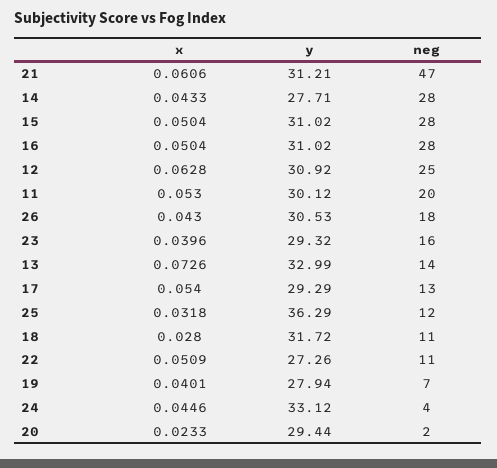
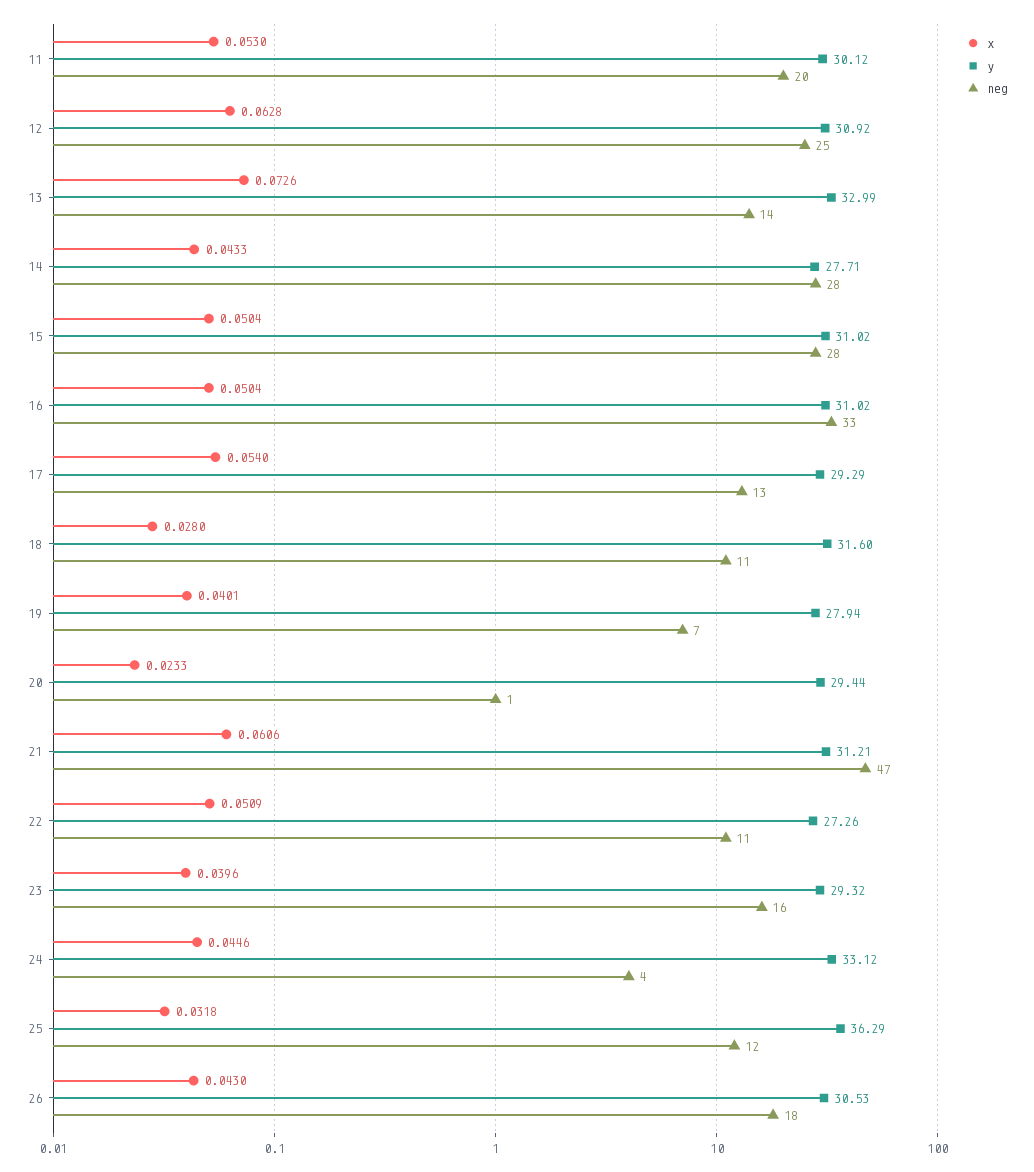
  {
    "x": {
      "21": 0.0606,
      "14": 0.0433,
      "15": 0.0504,
      "16": 0.0504,
      "12": 0.0628,
      "11": 0.053,
      "26": 0.043,
      "23": 0.0396,
      "13": 0.0726,
      "17": 0.054,
      "25": 0.0318,
      "18": 0.028,
      "22": 0.0509,
      "19": 0.0401,
      "24": 0.0446,
      "20": 0.0233
    },
    "y": {
      "21": 31.21,
      "14": 27.71,
      "15": 31.02,
      "16": 31.02,
      "12": 30.92,
      "11": 30.12,
      "26": 30.53,
      "23": 29.32,
      "13": 32.99,
      "17": 29.29,
      "25": 36.29,
-     "18": 31.72,
+     "18": 31.6,
      "22": 27.26,
      "19": 27.94,
      "24": 33.12,
      "20": 29.44
    },
    "neg": {
      "21": 47,
      "14": 28,
      "15": 28,
-     "16": 28,
+     "16": 33,
      "12": 25,
      "11": 20,
      "26": 18,
      "23": 16,
      "13": 14,
      "17": 13,
      "25": 12,
      "18": 11,
      "22": 11,
      "19": 7,
      "24": 4,
-     "20": 2
+     "20": 1
    }
  }

